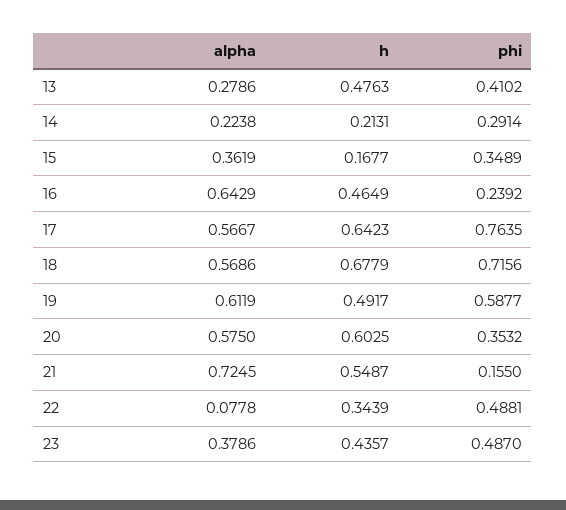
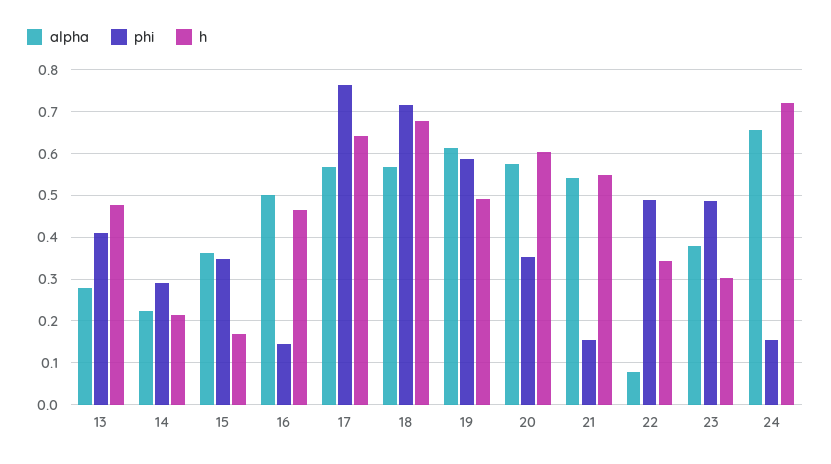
  {
    "alpha": {
      "13": 0.2786,
      "14": 0.2238,
      "15": 0.3619,
-     "16": 0.6429,
+     "16": 0.5,
      "17": 0.5667,
      "18": 0.5686,
      "19": 0.6119,
      "20": 0.575,
-     "21": 0.7245,
+     "21": 0.54,
      "22": 0.0778,
-     "23": 0.3786
+     "23": 0.3786,
+     "24": 0.66
    },
    "h": {
      "13": 0.4763,
      "14": 0.2131,
      "15": 0.1677,
      "16": 0.4649,
      "17": 0.6423,
      "18": 0.6779,
      "19": 0.4917,
      "20": 0.6025,
      "21": 0.5487,
      "22": 0.3439,
-     "23": 0.4357
+     "23": 0.3,
+     "24": 0.72
    },
    "phi": {
      "13": 0.4102,
      "14": 0.2914,
      "15": 0.3489,
-     "16": 0.2392,
+     "16": 0.14,
      "17": 0.7635,
      "18": 0.7156,
      "19": 0.5877,
      "20": 0.3532,
      "21": 0.155,
      "22": 0.4881,
-     "23": 0.487
+     "23": 0.487,
+     "24": 0.16
    }
  }

